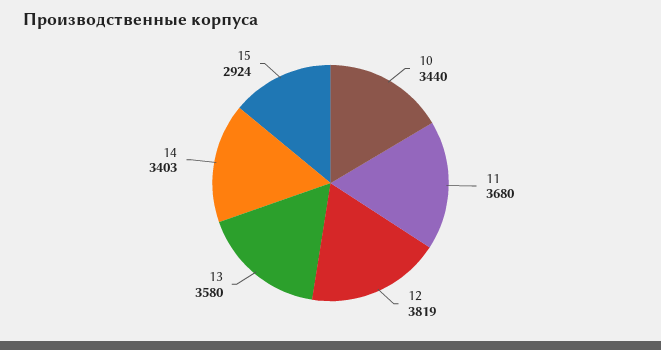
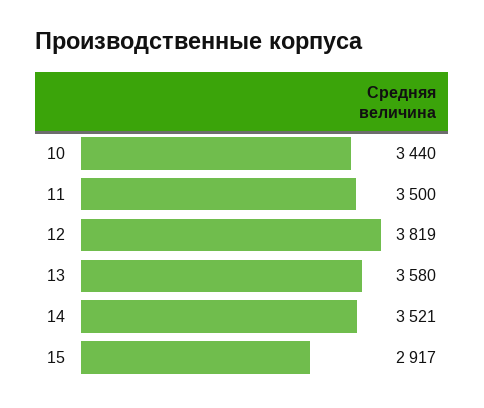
  {
    "10": 3440,
-   "11": 3680,
+   "11": 3500,
    "12": 3819,
    "13": 3580,
-   "14": 3403,
+   "14": 3521,
-   "15": 2924
+   "15": 2917
  }

